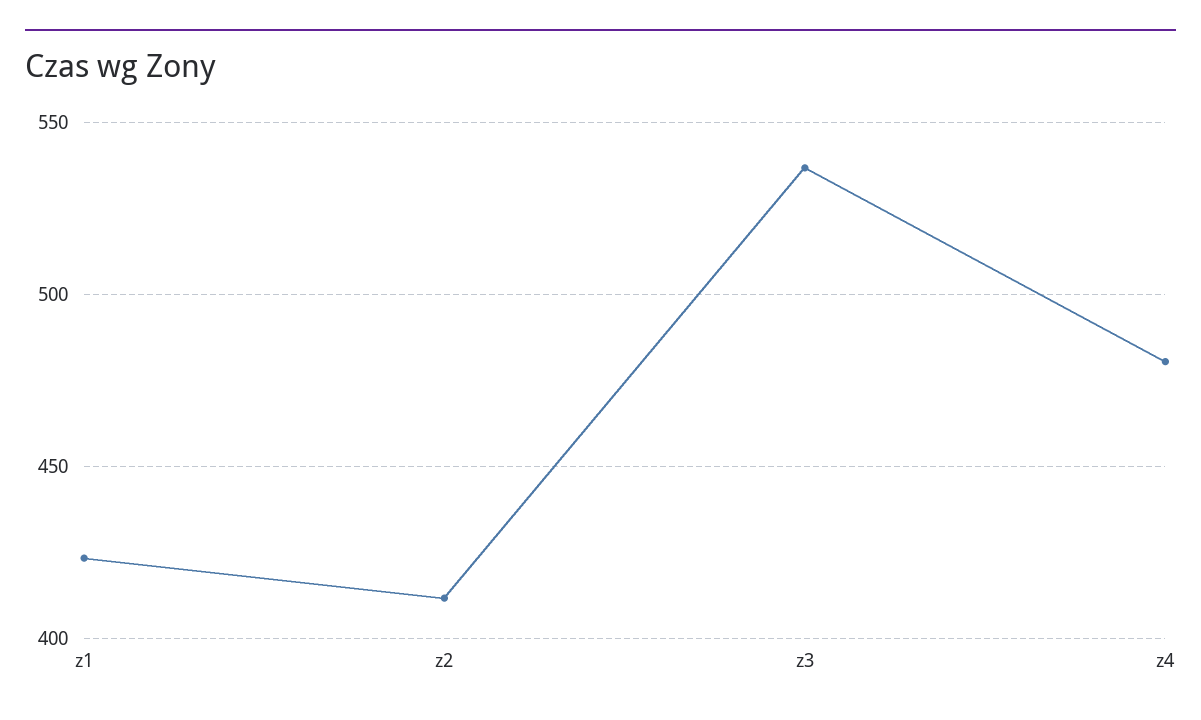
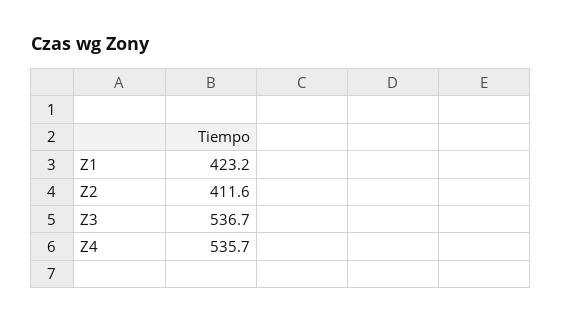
  {
    "z1": 423.2,
    "z2": 411.6,
    "z3": 536.7,
-   "z4": 480
+   "z4": 535.7
  }

